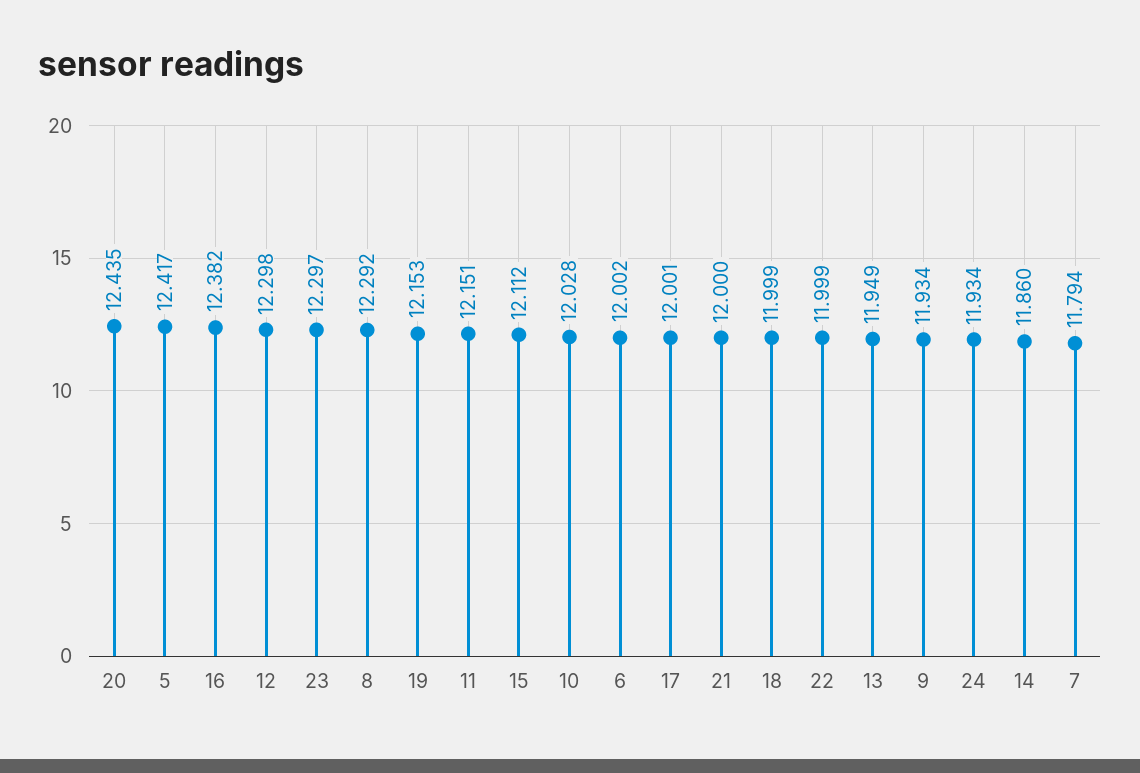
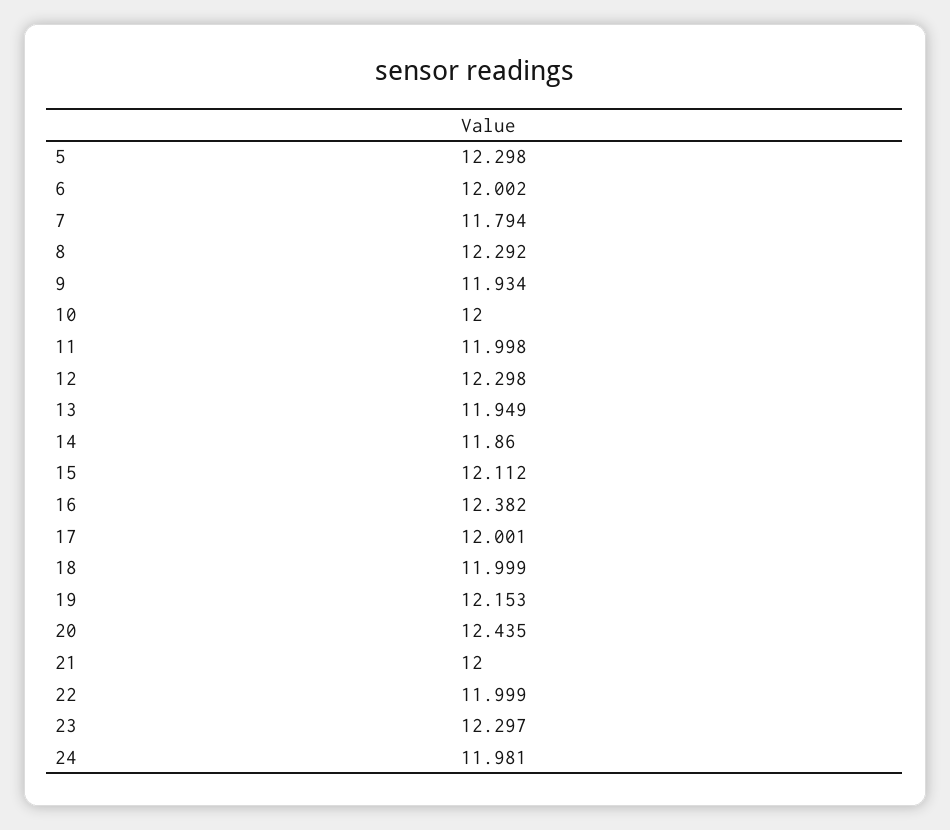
  {
    "20": 12.435,
-   "5": 12.417,
+   "5": 12.298,
    "16": 12.382,
    "12": 12.298,
    "23": 12.297,
    "8": 12.292,
    "19": 12.153,
-   "11": 12.151,
+   "11": 11.998,
    "15": 12.112,
-   "10": 12.028,
+   "10": 12,
    "6": 12.002,
    "17": 12.001,
    "21": 12,
    "18": 11.999,
    "22": 11.999,
    "13": 11.949,
    "9": 11.934,
-   "24": 11.934,
+   "24": 11.981,
    "14": 11.86,
    "7": 11.794
  }

